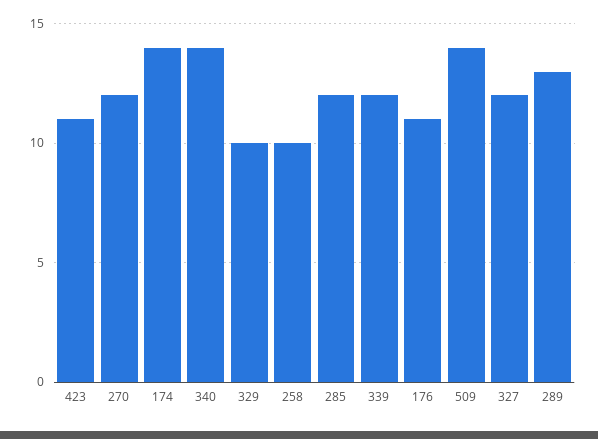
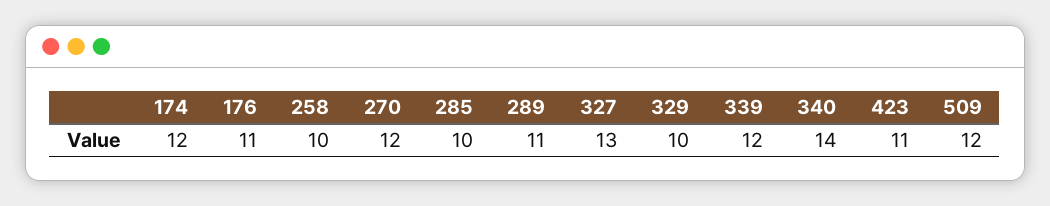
  {
    "423": 11,
    "270": 12,
-   "174": 14,
+   "174": 12,
    "340": 14,
    "329": 10,
    "258": 10,
-   "285": 12,
+   "285": 10,
    "339": 12,
    "176": 11,
-   "509": 14,
+   "509": 12,
-   "327": 12,
+   "327": 13,
-   "289": 13
+   "289": 11
  }

